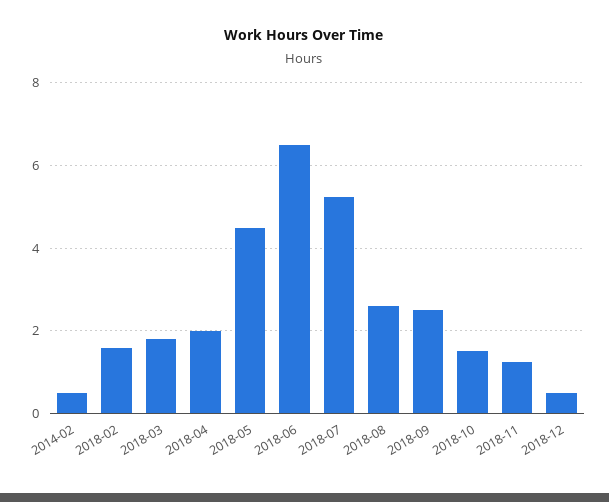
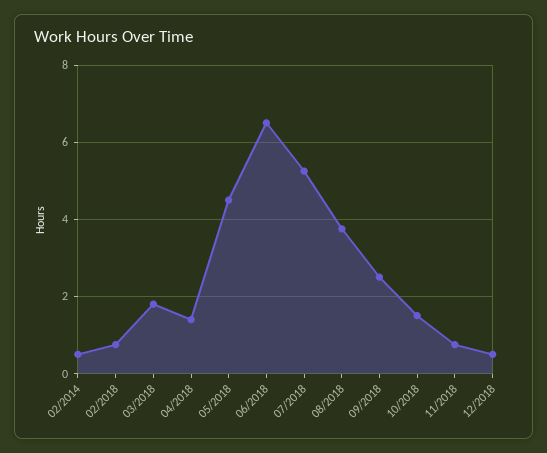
  {
    "2014-02": 0.6,
-   "2018-02": 1.6,
+   "2018-02": 0.8,
    "2018-03": 1.8,
-   "2018-04": 2,
+   "2018-04": 1.4,
    "2018-05": 4.6,
    "2018-06": 6.6,
    "2018-07": 5.2,
-   "2018-08": 2.6,
+   "2018-08": 3.8,
    "2018-09": 2.6,
    "2018-10": 1.6,
-   "2018-11": 1.2,
+   "2018-11": 0.8,
    "2018-12": 0.6
  }

